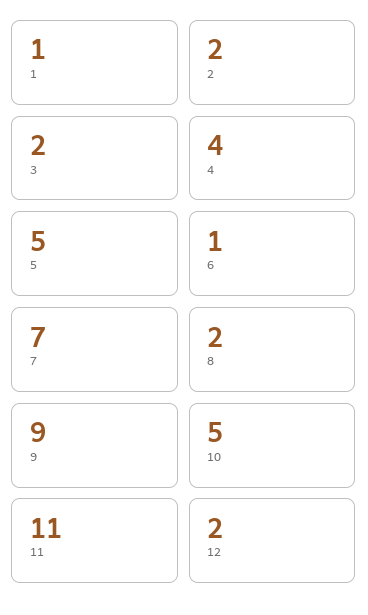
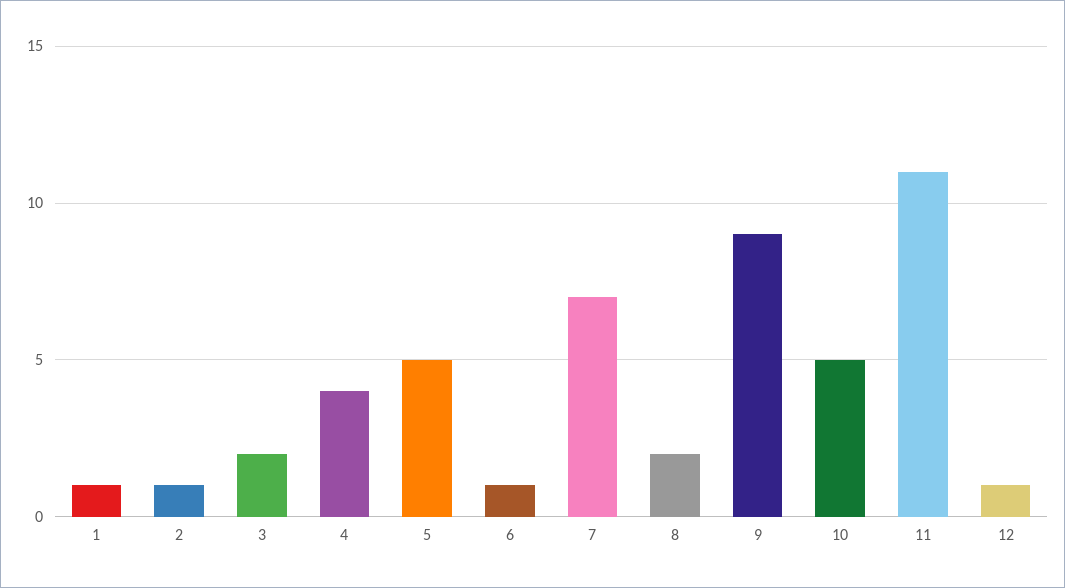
  {
    "1": 1,
-   "2": 2,
+   "2": 1,
    "3": 2,
    "4": 4,
    "5": 5,
    "6": 1,
    "7": 7,
    "8": 2,
    "9": 9,
    "10": 5,
    "11": 11,
-   "12": 2
+   "12": 1
  }

